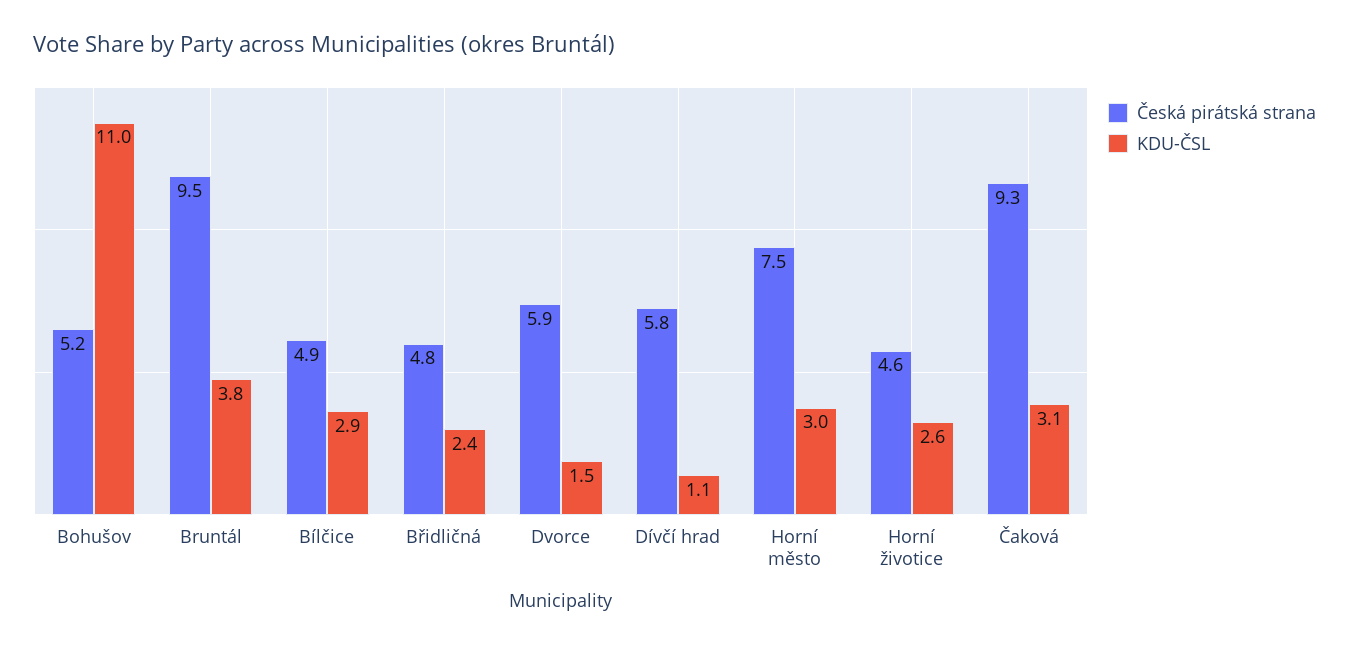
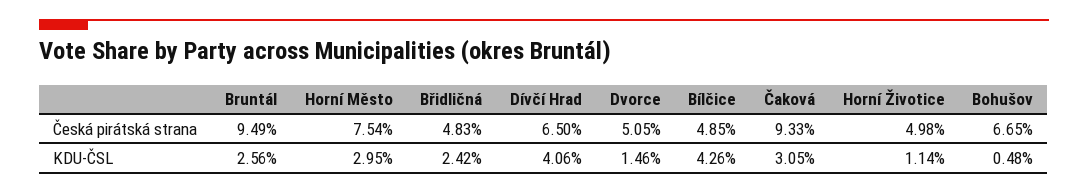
  {
    "Česká pirátská strana": {
-     "Bohušov": 5.2,
+     "Bohušov": 6.65,
      "Bruntál": 9.49,
      "Bílčice": 4.85,
      "Břidličná": 4.83,
-     "Dvorce": 5.9,
+     "Dvorce": 5.05,
-     "Dívčí hrad": 5.8,
+     "Dívčí hrad": 6.5,
      "Horní město": 7.54,
-     "Horní životice": 4.6,
+     "Horní životice": 4.98,
      "Čaková": 9.33
    },
    "KDU-ČSL": {
-     "Bohušov": 11,
+     "Bohušov": 0.48,
-     "Bruntál": 3.8,
+     "Bruntál": 2.56,
-     "Bílčice": 2.9,
+     "Bílčice": 4.26,
      "Břidličná": 2.42,
      "Dvorce": 1.46,
-     "Dívčí hrad": 1.1,
+     "Dívčí hrad": 4.06,
      "Horní město": 2.95,
-     "Horní životice": 2.6,
+     "Horní životice": 1.14,
      "Čaková": 3.05
    }
  }

